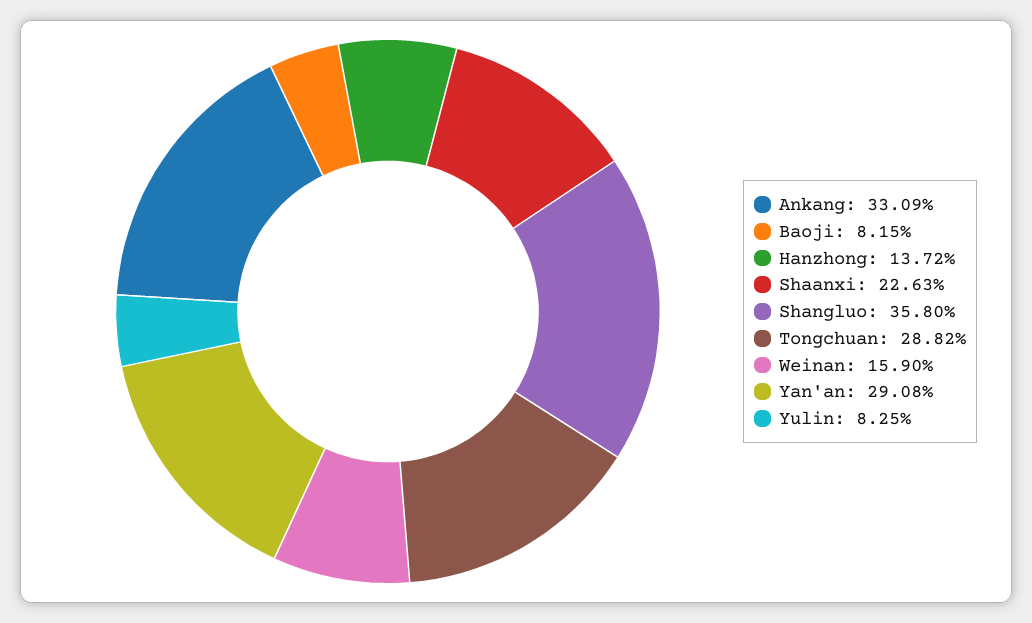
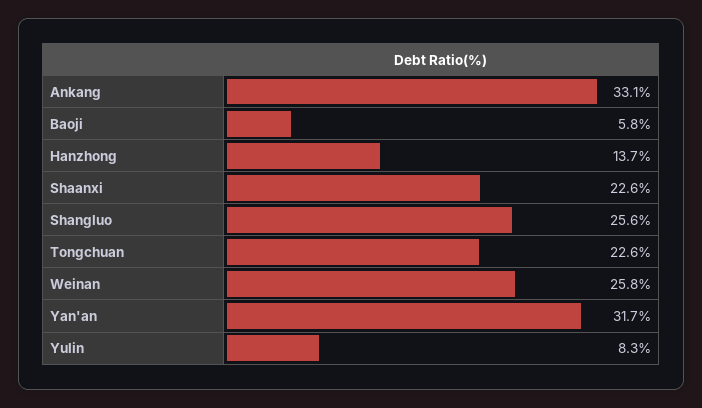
  {
    "Ankang": 33.09,
-   "Baoji": 8.15,
+   "Baoji": 5.8,
    "Hanzhong": 13.72,
    "Shaanxi": 22.63,
-   "Shangluo": 35.8,
+   "Shangluo": 25.6,
-   "Tongchuan": 28.82,
+   "Tongchuan": 22.6,
-   "Weinan": 15.9,
+   "Weinan": 25.8,
-   "Yan'an": 29.08,
+   "Yan'an": 31.7,
    "Yulin": 8.25
  }

